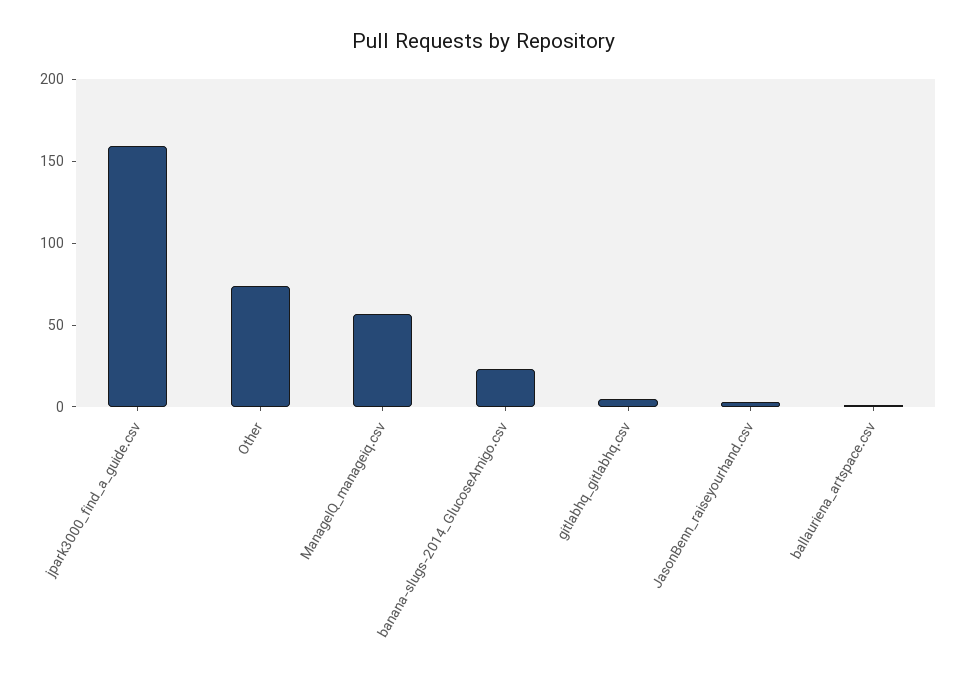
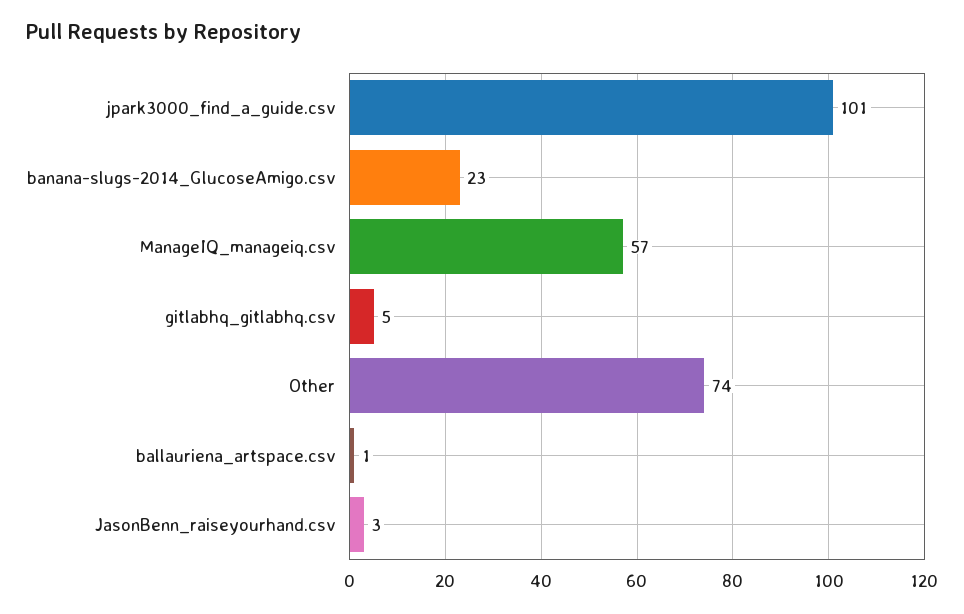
  {
-   "jpark3000_find_a_guide.csv": 160,
+   "jpark3000_find_a_guide.csv": 101,
    "Other": 74,
    "ManageIQ_manageiq.csv": 57,
    "banana-slugs-2014_GlucoseAmigo.csv": 23,
    "gitlabhq_gitlabhq.csv": 5,
    "JasonBenn_raiseyourhand.csv": 3,
    "ballauriena_artspace.csv": 1
  }

